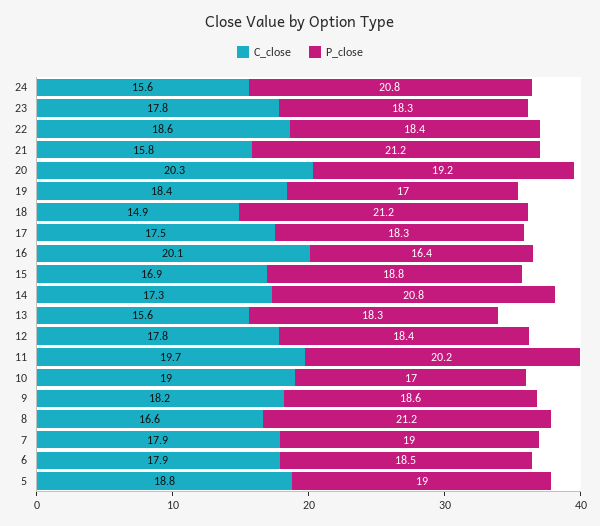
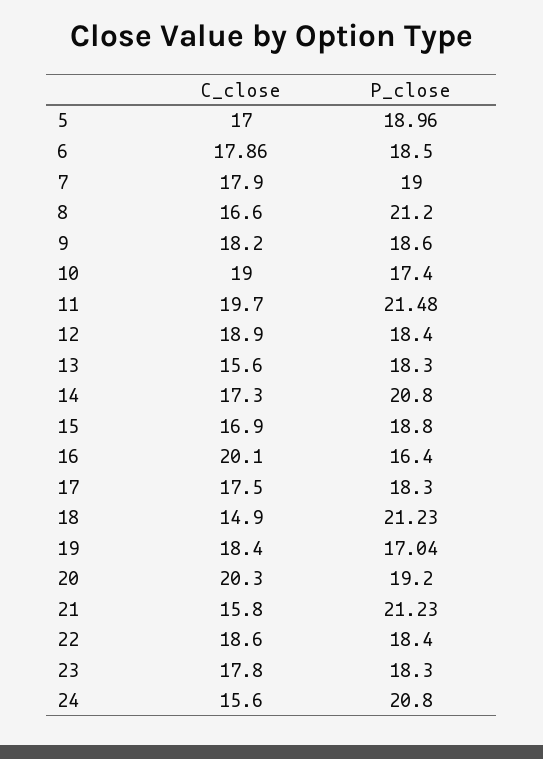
  {
    "C_close": {
      "24": 15.6,
      "23": 17.8,
      "22": 18.6,
      "21": 15.8,
      "20": 20.3,
      "19": 18.4,
      "18": 14.9,
      "17": 17.5,
      "16": 20.1,
      "15": 16.9,
      "14": 17.3,
      "13": 15.6,
-     "12": 17.8,
+     "12": 18.9,
      "11": 19.7,
      "10": 19,
      "9": 18.2,
      "8": 16.6,
      "7": 17.9,
      "6": 17.86,
-     "5": 18.8
+     "5": 17
    },
    "P_close": {
      "24": 20.8,
      "23": 18.3,
      "22": 18.4,
      "21": 21.23,
      "20": 19.2,
      "19": 17.04,
      "18": 21.23,
      "17": 18.3,
      "16": 16.4,
      "15": 18.8,
      "14": 20.8,
      "13": 18.3,
      "12": 18.4,
-     "11": 20.2,
+     "11": 21.48,
-     "10": 17,
+     "10": 17.4,
      "9": 18.6,
      "8": 21.2,
      "7": 19,
      "6": 18.5,
      "5": 18.96
    }
  }

